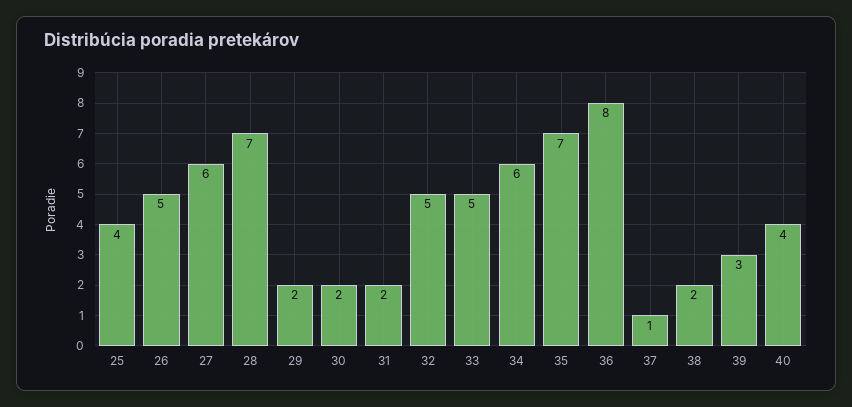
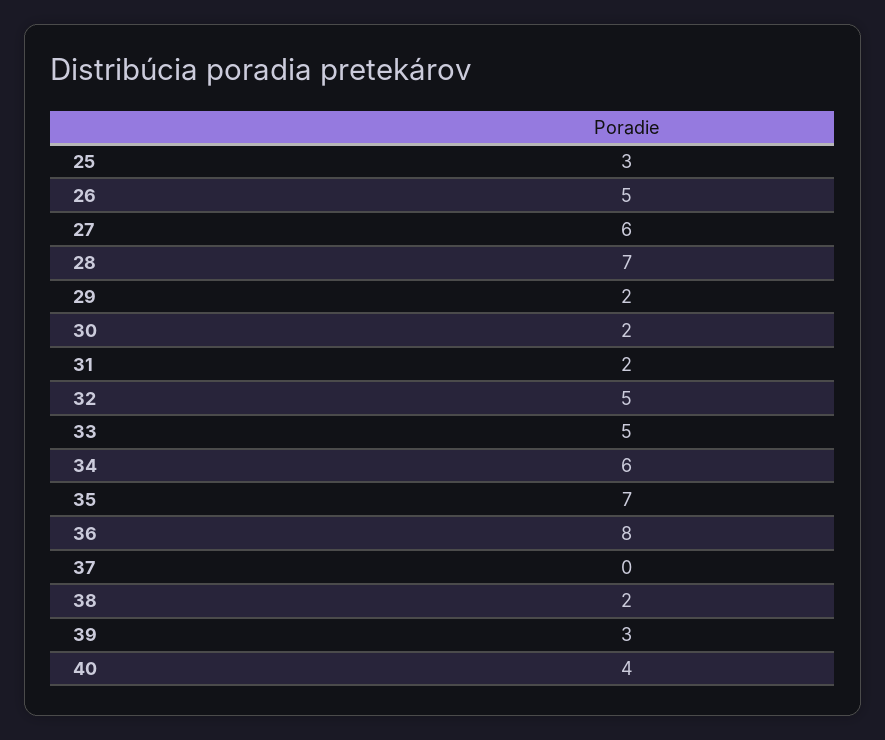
  {
-   "25": 4,
+   "25": 3,
    "26": 5,
    "27": 6,
    "28": 7,
    "29": 2,
    "30": 2,
    "31": 2,
    "32": 5,
    "33": 5,
    "34": 6,
    "35": 7,
    "36": 8,
-   "37": 1,
+   "37": 0,
    "38": 2,
    "39": 3,
    "40": 4
  }

